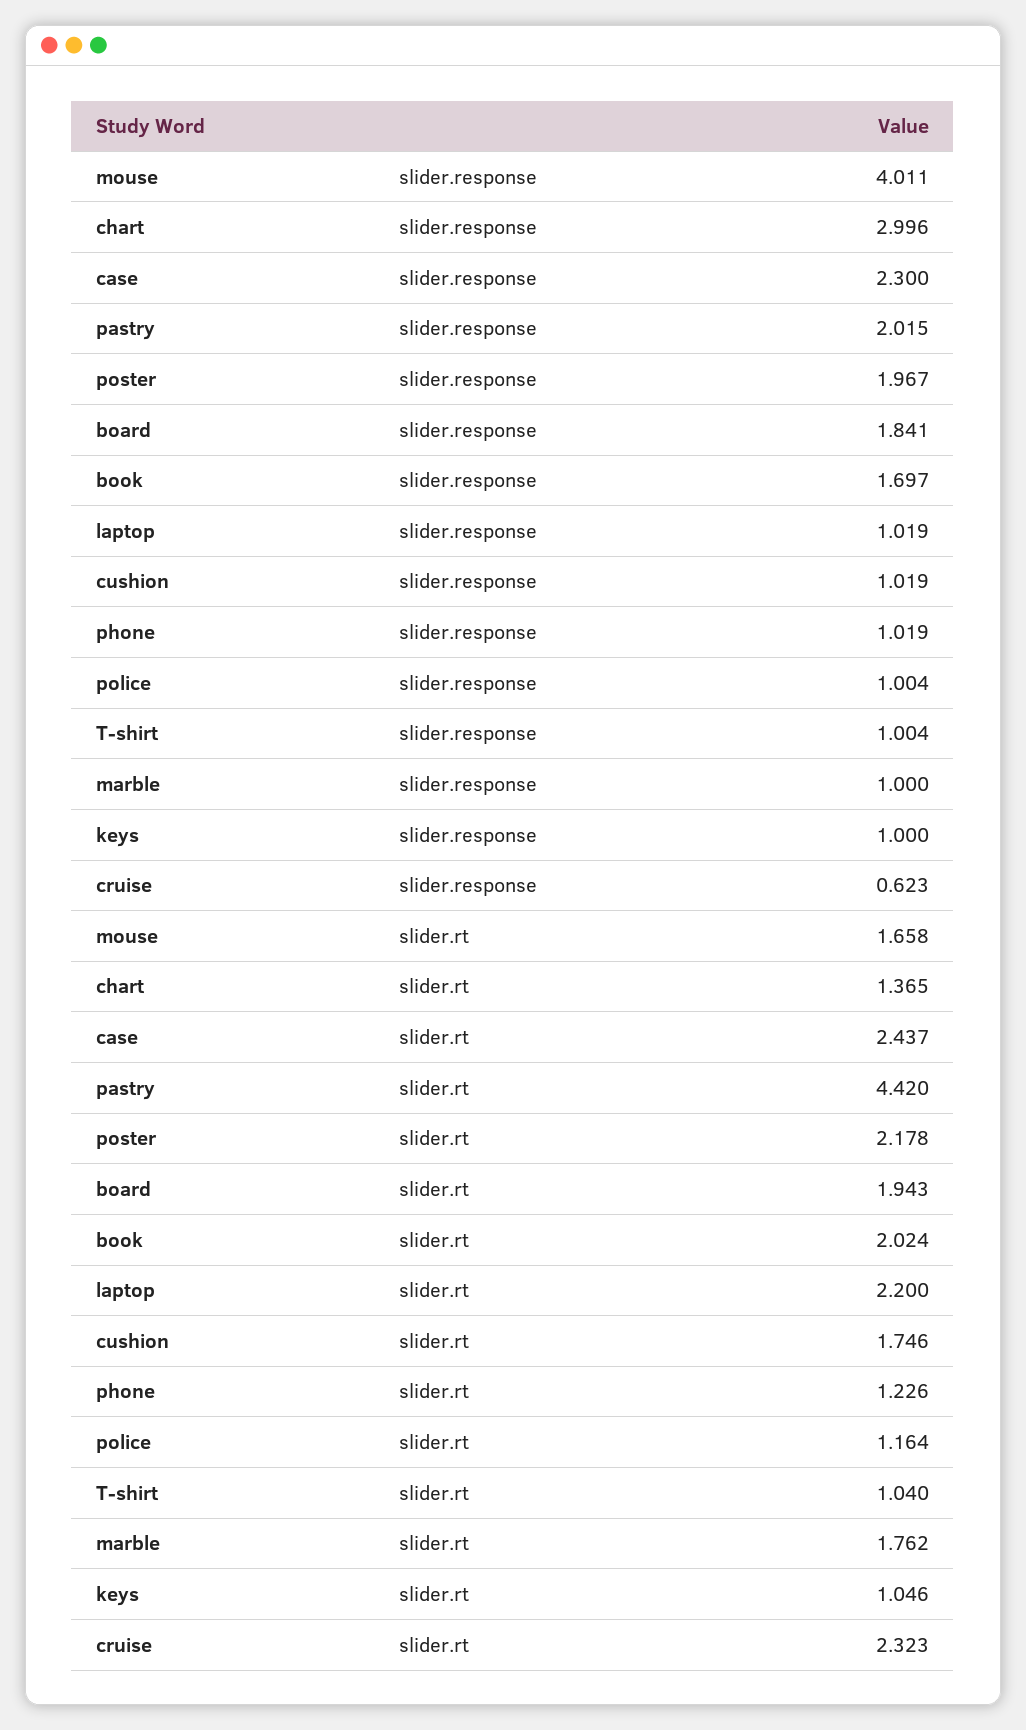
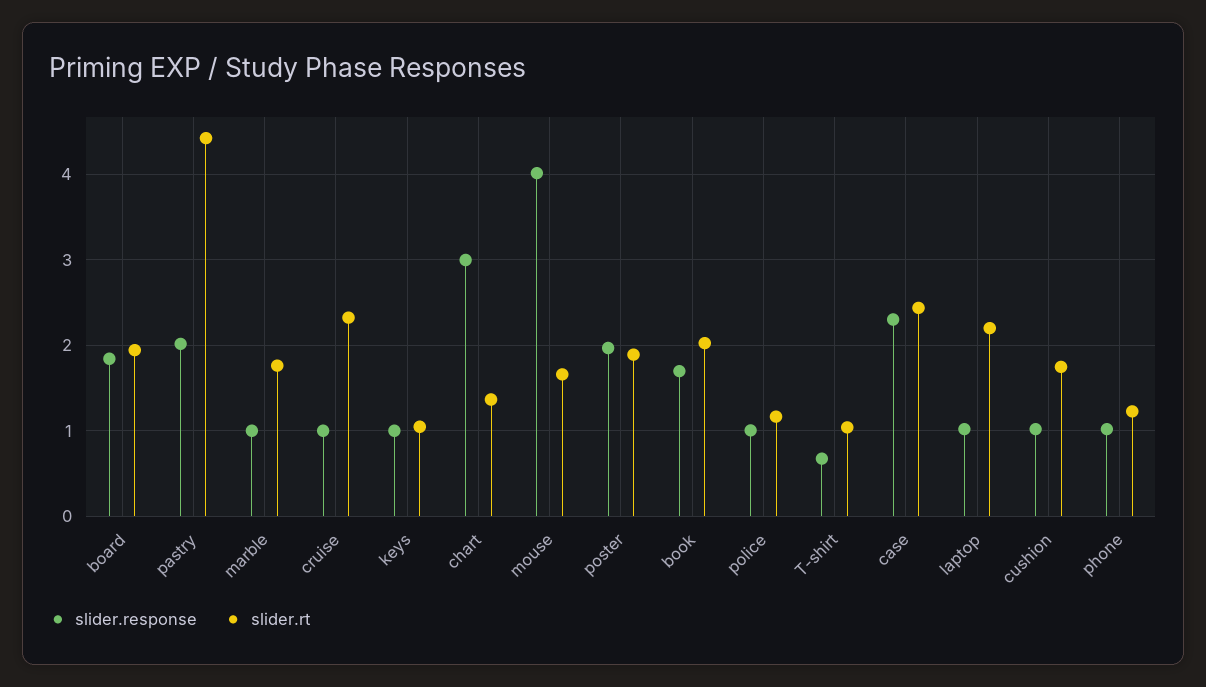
  {
    "slider.response": {
      "mouse": 4.011,
      "chart": 2.996,
      "case": 2.3,
      "pastry": 2.015,
      "poster": 1.967,
      "board": 1.841,
      "book": 1.697,
      "laptop": 1.019,
      "cushion": 1.019,
      "phone": 1.019,
      "police": 1.004,
-     "T-shirt": 1.004,
+     "T-shirt": 0.7,
      "marble": 1,
      "keys": 1,
-     "cruise": 0.623
+     "cruise": 1
    },
    "slider.rt": {
      "mouse": 1.658,
      "chart": 1.365,
      "case": 2.437,
      "pastry": 4.42,
-     "poster": 2.178,
+     "poster": 1.9,
      "board": 1.943,
      "book": 2.024,
      "laptop": 2.2,
      "cushion": 1.746,
      "phone": 1.226,
      "police": 1.164,
      "T-shirt": 1.04,
      "marble": 1.762,
      "keys": 1.046,
      "cruise": 2.323
    }
  }

